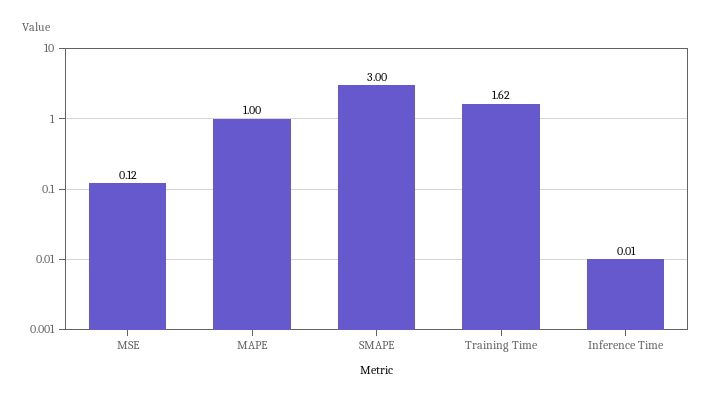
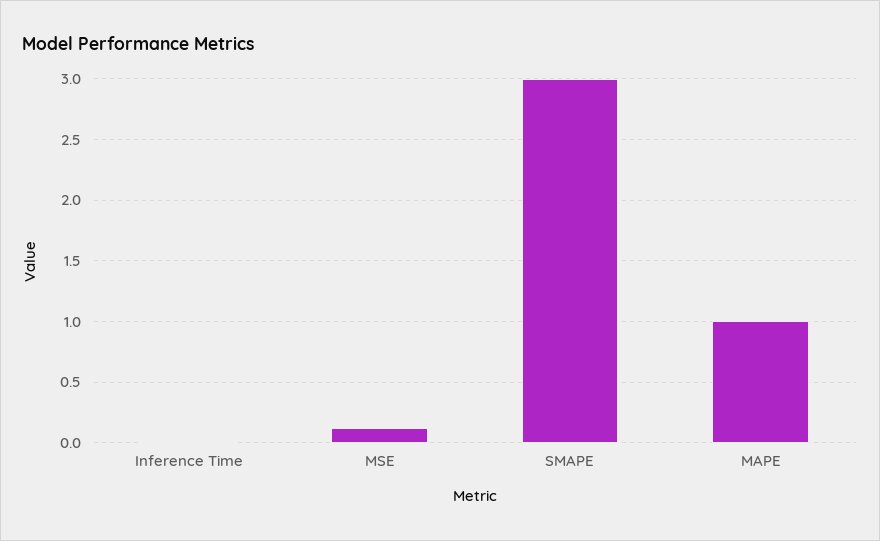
  {
    "MSE": 0.12,
    "MAPE": 1,
    "SMAPE": 3,
-   "Training Time": 1.62,
    "Inference Time": 0.01
  }

